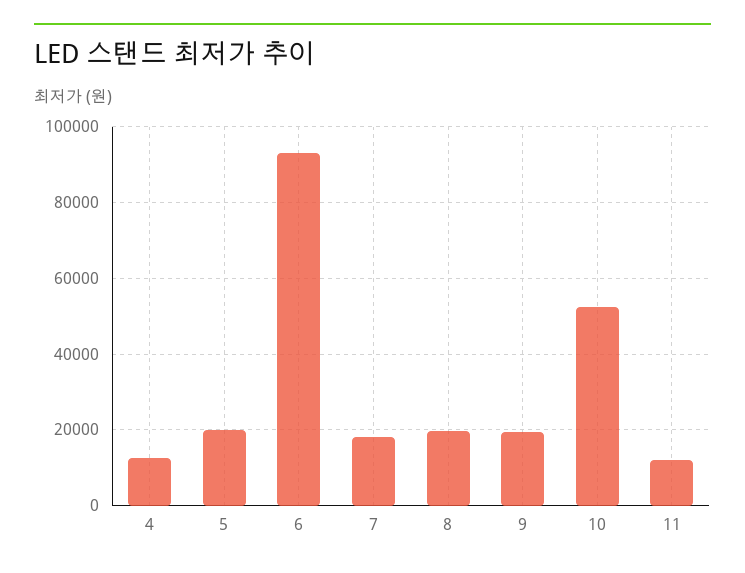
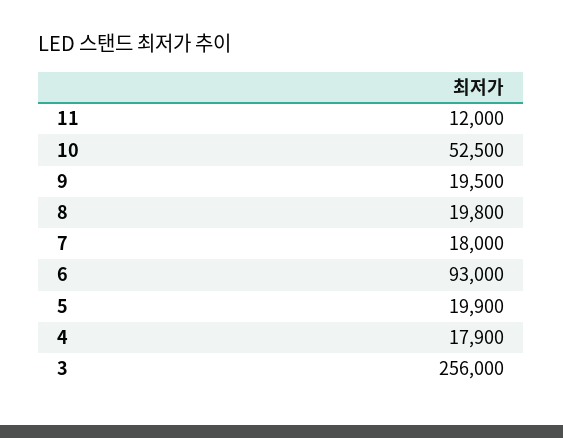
  {
-   "4": 12000,
+   "4": 17900,
    "5": 19900,
    "6": 93000,
    "7": 18000,
    "8": 19800,
    "9": 19500,
    "10": 52500,
-   "11": 12000
+   "11": 12000,
+   "3": 256000
  }

